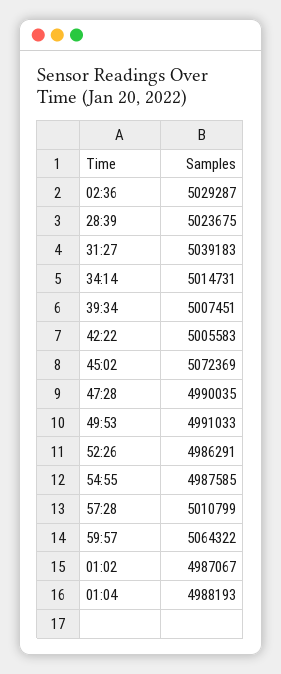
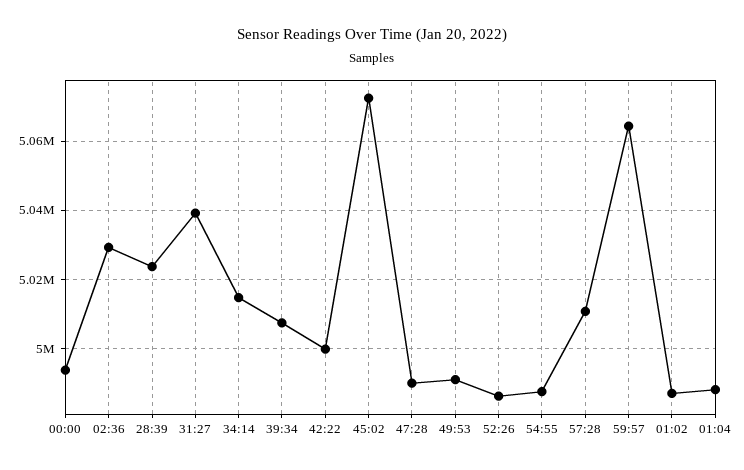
  {
    "02:36": 5029287,
    "28:39": 5023675,
    "31:27": 5039183,
    "34:14": 5014731,
    "39:34": 5007451,
-   "42:22": 5005583,
+   "42:22": 5000000,
    "45:02": 5072369,
    "47:28": 4990035,
    "49:53": 4991033,
    "52:26": 4986291,
    "54:55": 4987585,
    "57:28": 5010799,
    "59:57": 5064322,
    "01:02": 4987067,
-   "01:04": 4988193
+   "01:04": 4988193,
+   "00:00": 4994000
  }

